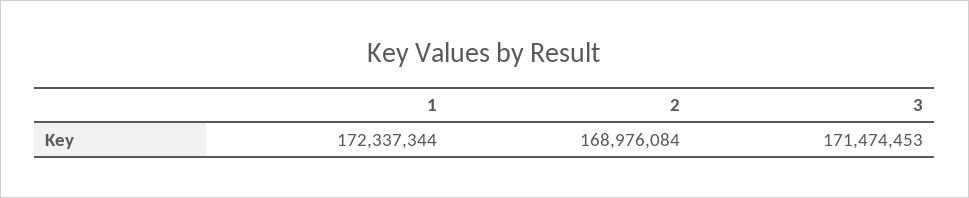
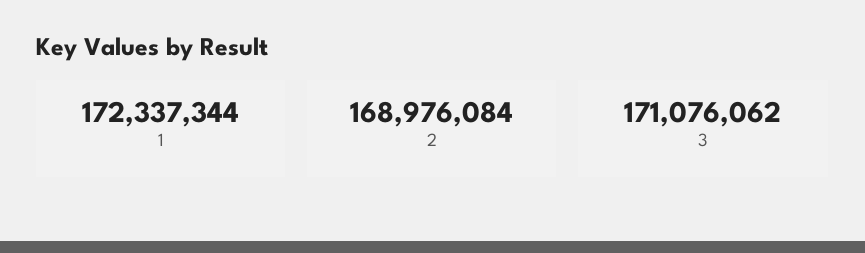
  {
    "1": 172337344,
    "2": 168976084,
-   "3": 171474453
+   "3": 171076062
  }

